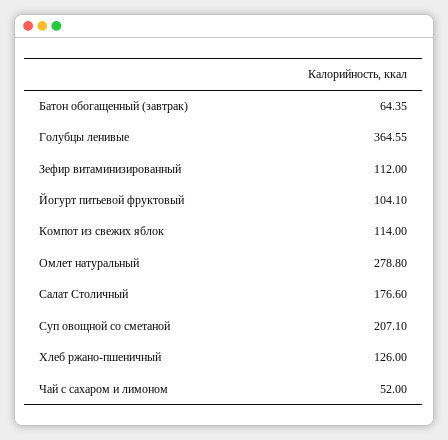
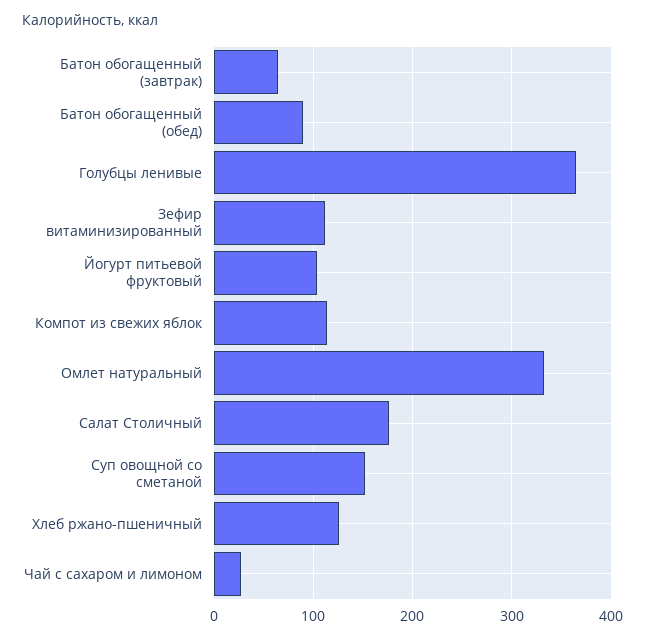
  {
    "Батон обогащенный (завтрак)": 64.35,
    "Голубцы ленивые": 364.55,
    "Зефир витаминизированный": 112,
    "Йогурт питьевой фруктовый": 104.1,
    "Компот из свежих яблок": 114,
-   "Омлет натуральный": 278.8,
+   "Омлет натуральный": 330,
    "Салат Столичный": 176.6,
-   "Суп овощной со сметаной": 207.1,
+   "Суп овощной со сметаной": 150,
    "Хлеб ржано-пшеничный": 126,
-   "Чай с сахаром и лимоном": 52
+   "Чай с сахаром и лимоном": 30,
+   "Батон обогащенный (обед)": 90
  }

